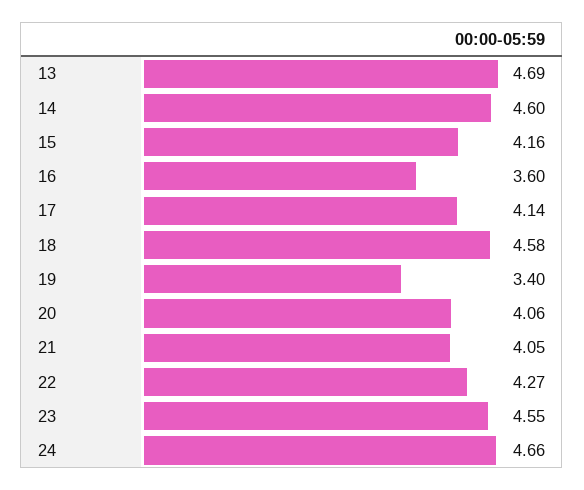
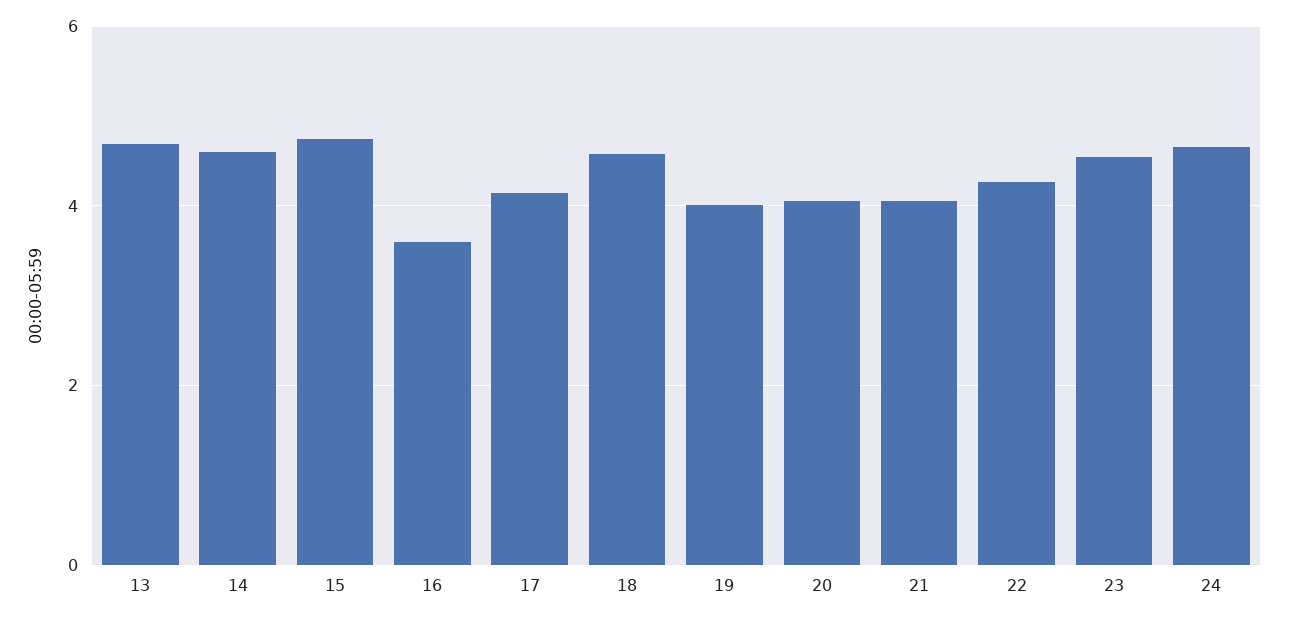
  {
    "13": 4.69,
    "14": 4.6,
-   "15": 4.16,
+   "15": 4.8,
    "16": 3.6,
    "17": 4.14,
    "18": 4.58,
-   "19": 3.4,
+   "19": 4,
    "20": 4.06,
    "21": 4.05,
    "22": 4.27,
    "23": 4.55,
    "24": 4.66
  }

